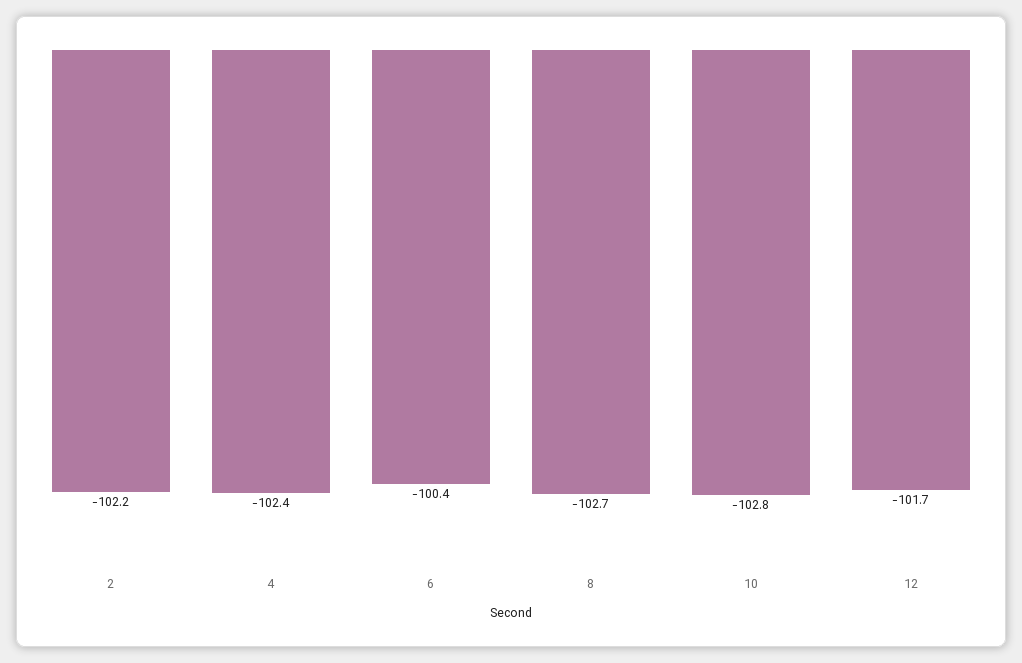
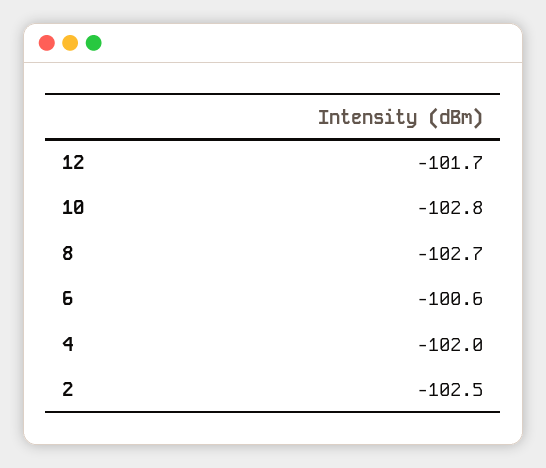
  {
-   "2": -102.2,
+   "2": -102.5,
-   "4": -102.4,
+   "4": -102,
-   "6": -100.4,
+   "6": -100.6,
    "8": -102.7,
    "10": -102.8,
    "12": -101.7
  }

